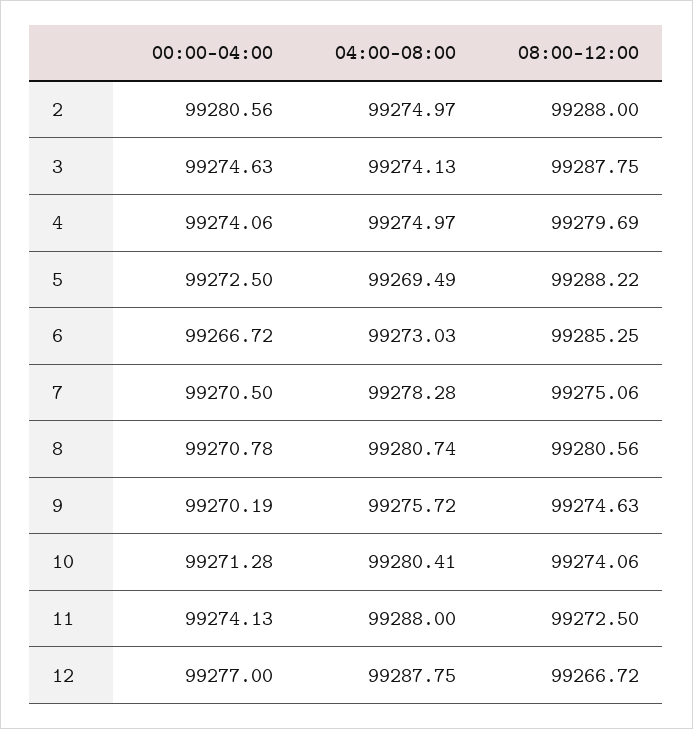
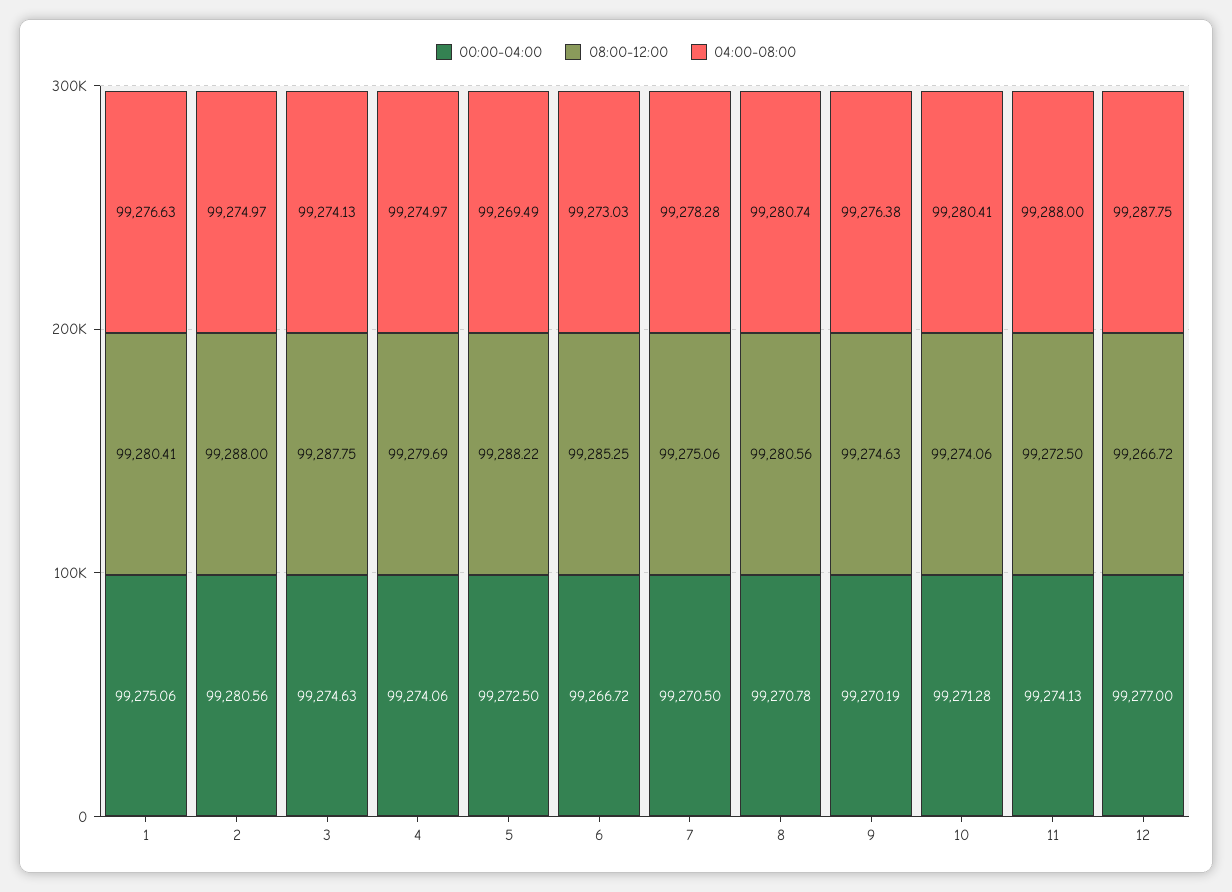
  {
    "00:00-04:00": {
      "2": 99280.56,
      "3": 99274.63,
      "4": 99274.06,
      "5": 99272.5,
      "6": 99266.72,
      "7": 99270.5,
      "8": 99270.78,
      "9": 99270.19,
      "10": 99271.28,
      "11": 99274.13,
-     "12": 99277
+     "12": 99277,
+     "1": 99275.06
    },
    "04:00-08:00": {
      "2": 99274.97,
      "3": 99274.13,
      "4": 99274.97,
      "5": 99269.49,
      "6": 99273.03,
      "7": 99278.28,
      "8": 99280.74,
-     "9": 99275.72,
+     "9": 99276.38,
      "10": 99280.41,
      "11": 99288,
-     "12": 99287.75
+     "12": 99287.75,
+     "1": 99276.63
    },
    "08:00-12:00": {
      "2": 99288,
      "3": 99287.75,
      "4": 99279.69,
      "5": 99288.22,
      "6": 99285.25,
      "7": 99275.06,
      "8": 99280.56,
      "9": 99274.63,
      "10": 99274.06,
      "11": 99272.5,
-     "12": 99266.72
+     "12": 99266.72,
+     "1": 99280.41
    }
  }

